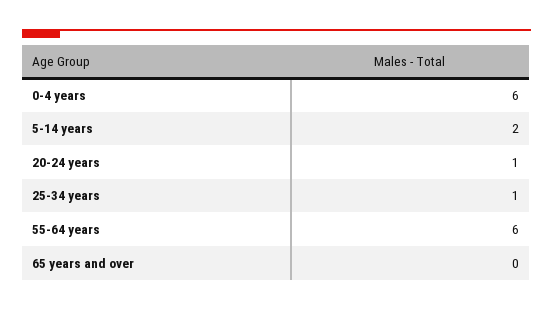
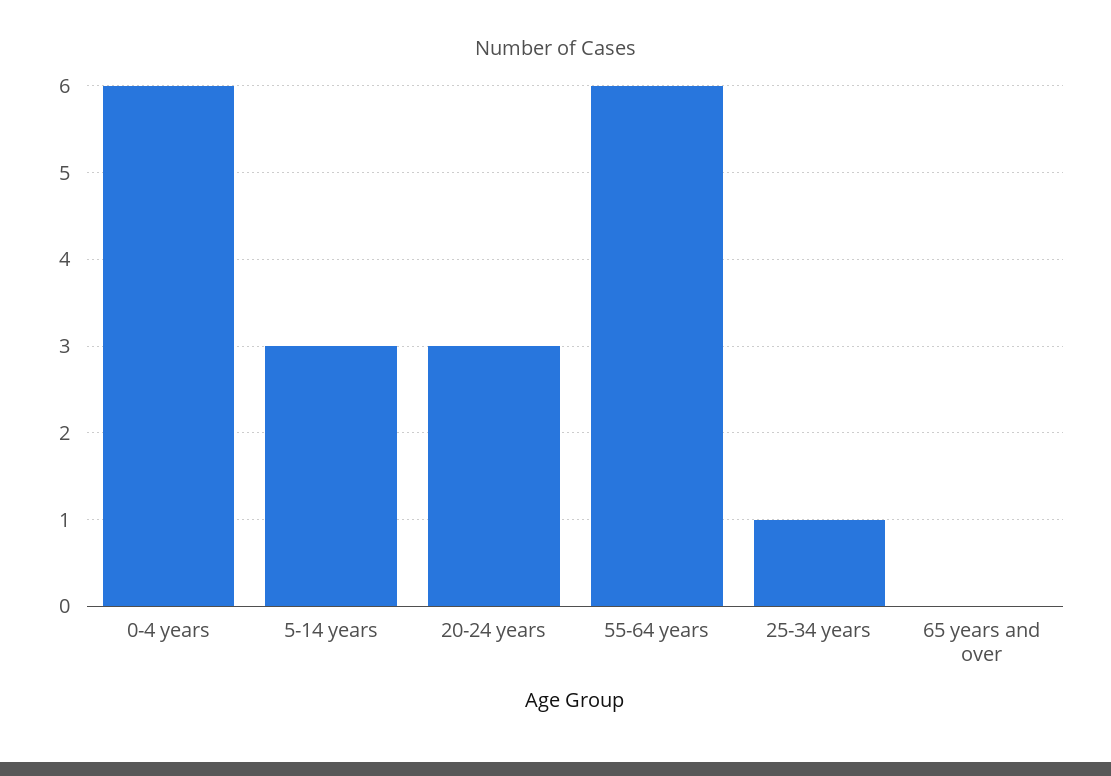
  {
    "0-4 years": 6,
-   "5-14 years": 2,
+   "5-14 years": 3,
-   "20-24 years": 1,
+   "20-24 years": 3,
    "25-34 years": 1,
    "55-64 years": 6,
    "65 years and over": 0
  }

